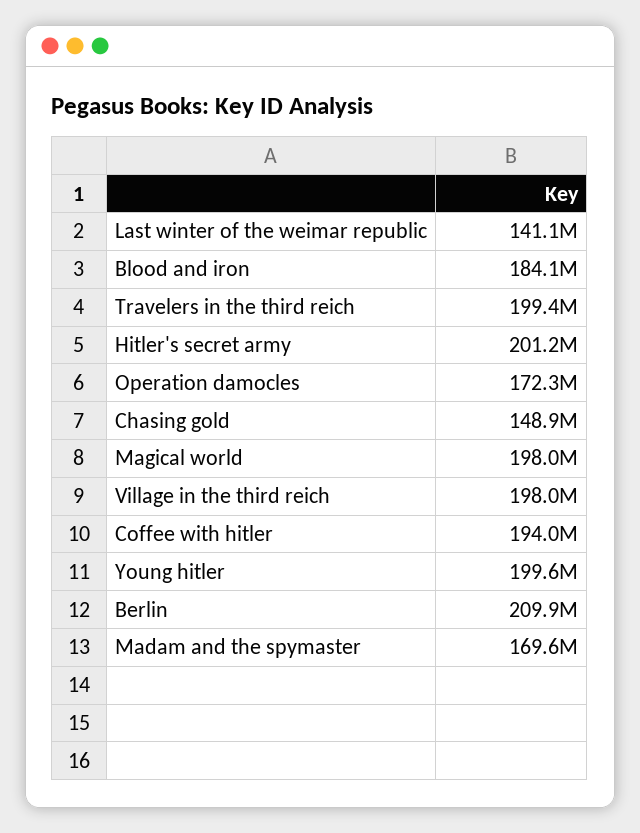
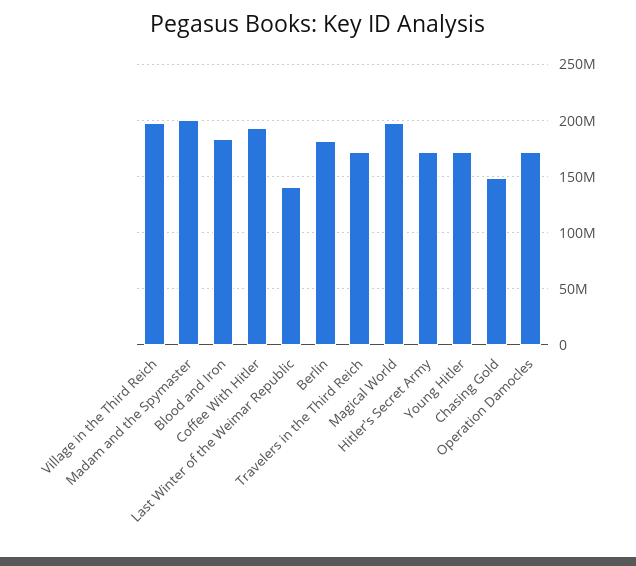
  {
    "Last winter of the weimar republic": 141100000,
    "Blood and iron": 184100000,
-   "Travelers in the third reich": 199400000,
+   "Travelers in the third reich": 170000000,
-   "Hitler's secret army": 201200000,
+   "Hitler's secret army": 170000000,
    "Operation damocles": 172300000,
    "Chasing gold": 148900000,
    "Magical world": 198000000,
    "Village in the third reich": 198000000,
    "Coffee with hitler": 194000000,
-   "Young hitler": 199600000,
+   "Young hitler": 170000000,
-   "Berlin": 209900000,
+   "Berlin": 180000000,
-   "Madam and the spymaster": 169600000
+   "Madam and the spymaster": 200000000
  }

